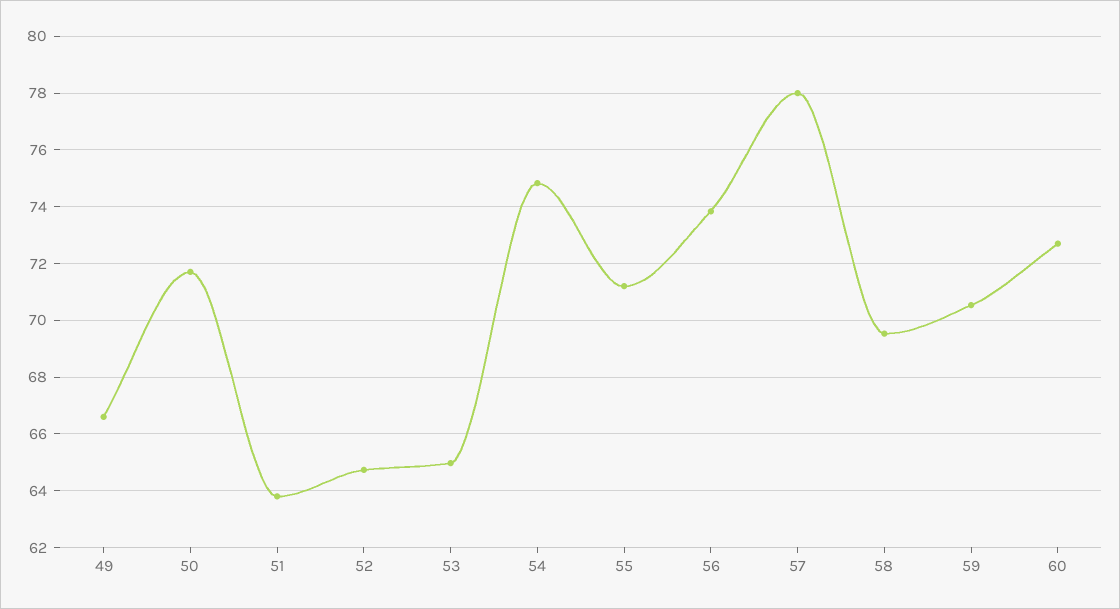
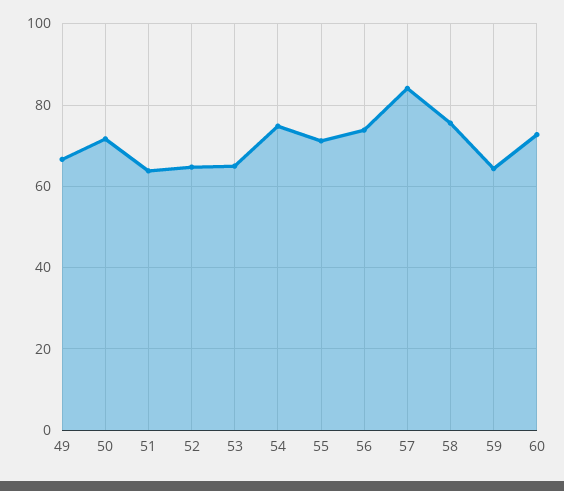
  {
    "49": 66.5,
    "50": 71.75,
    "51": 63.75,
    "52": 64.75,
    "53": 65,
    "54": 74.75,
    "55": 71.25,
    "56": 73.75,
-   "57": 78,
+   "57": 84,
-   "58": 69.5,
+   "58": 76,
-   "59": 70.5,
+   "59": 64,
    "60": 72.75
  }

